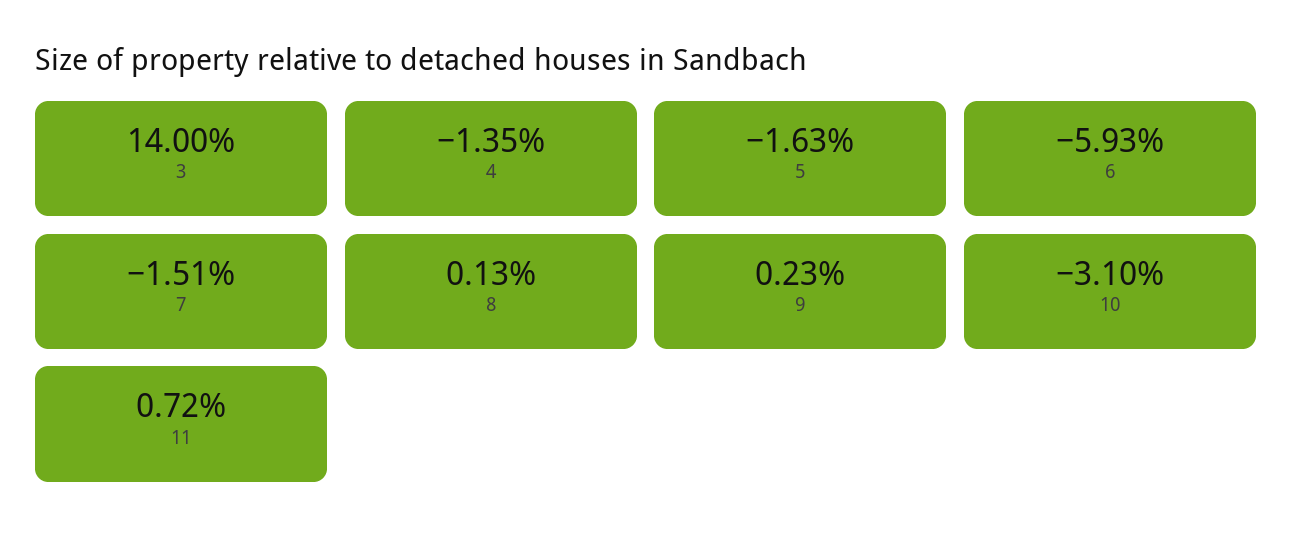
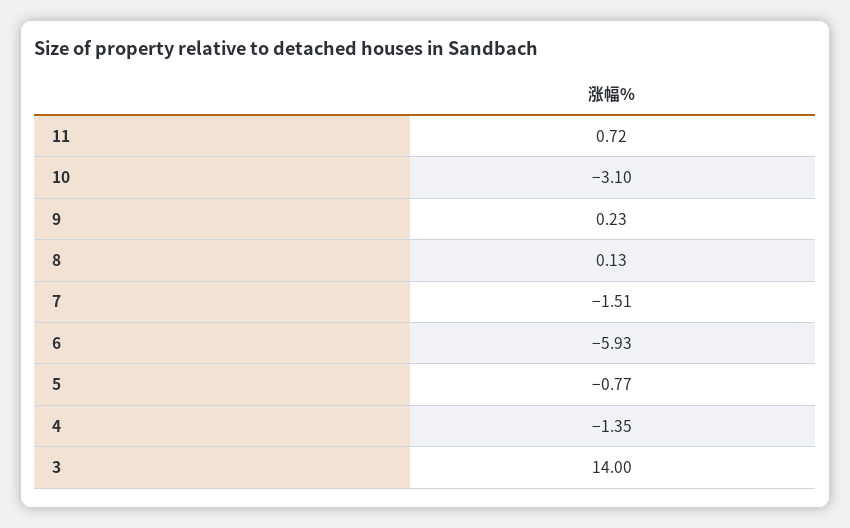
  {
    "3": 14,
    "4": -1.35,
-   "5": -1.63,
+   "5": -0.77,
    "6": -5.93,
    "7": -1.51,
    "8": 0.13,
    "9": 0.23,
    "10": -3.1,
    "11": 0.72
  }

